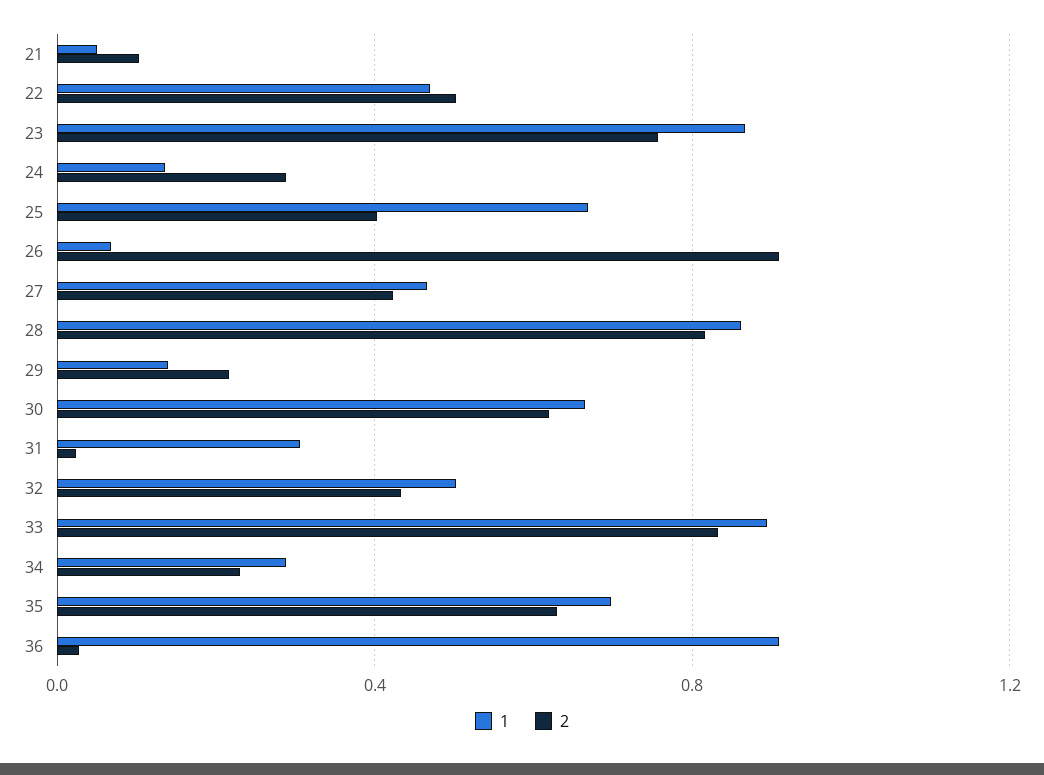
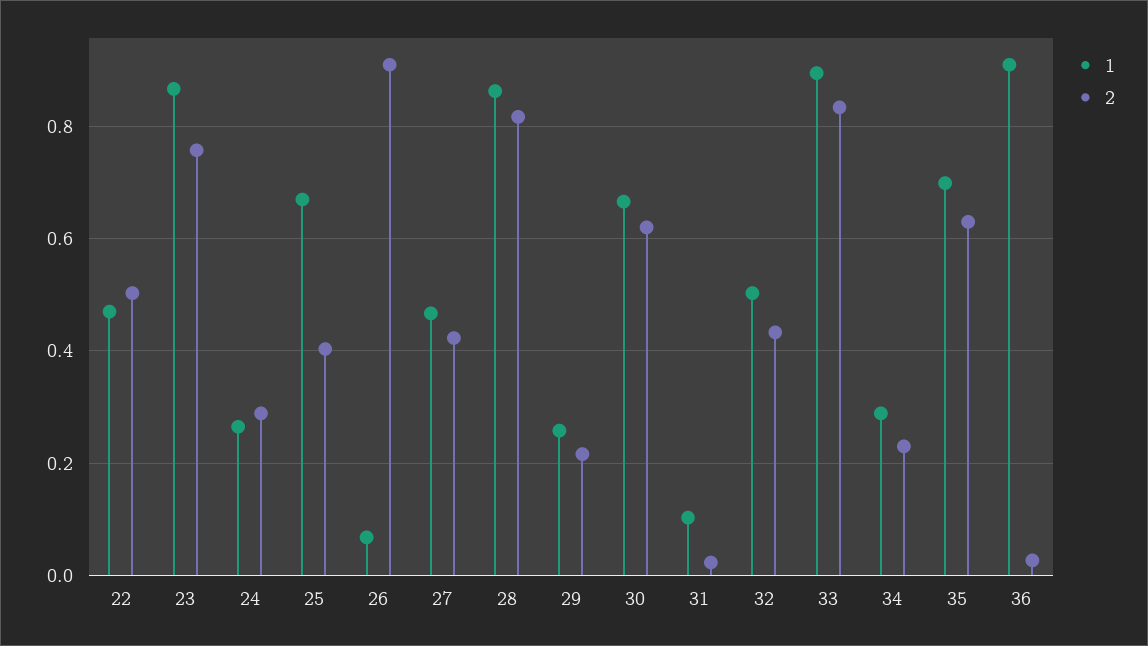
  {
    "1": {
-     "21": 0.05,
      "22": 0.46,
      "23": 0.86,
-     "24": 0.15,
+     "24": 0.26,
      "25": 0.66,
      "26": 0.06,
      "27": 0.46,
      "28": 0.86,
-     "29": 0.15,
+     "29": 0.26,
      "30": 0.66,
-     "31": 0.3,
+     "31": 0.1,
      "32": 0.5,
      "33": 0.9,
      "34": 0.28,
      "35": 0.7,
      "36": 0.9
    },
    "2": {
-     "21": 0.1,
      "22": 0.5,
      "23": 0.76,
      "24": 0.28,
      "25": 0.4,
      "26": 0.9,
      "27": 0.42,
      "28": 0.82,
      "29": 0.22,
      "30": 0.62,
      "31": 0.02,
      "32": 0.44,
      "33": 0.84,
      "34": 0.22,
      "35": 0.62,
      "36": 0.02
    }
  }

